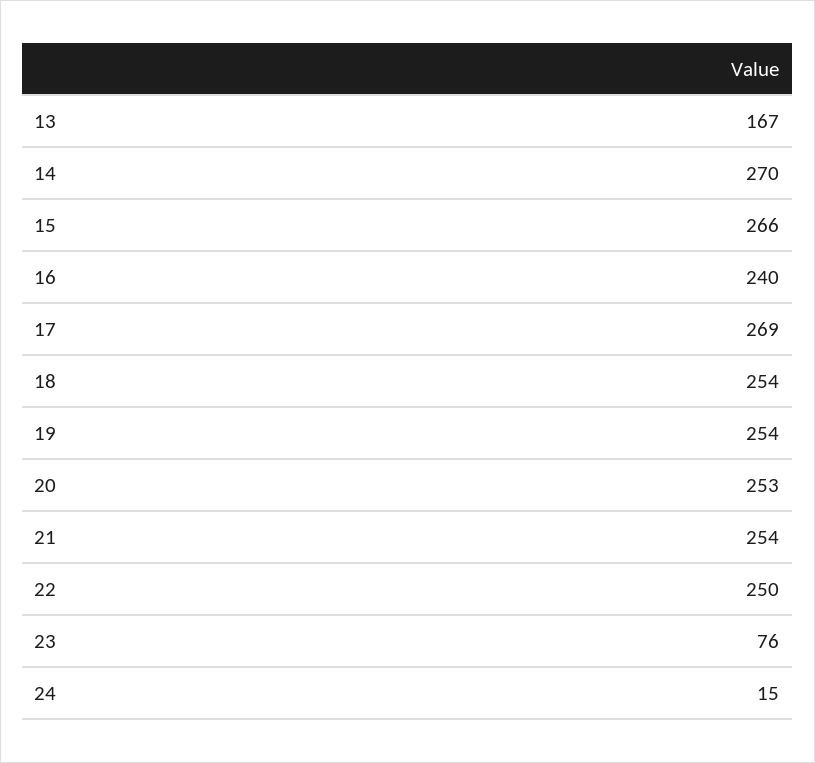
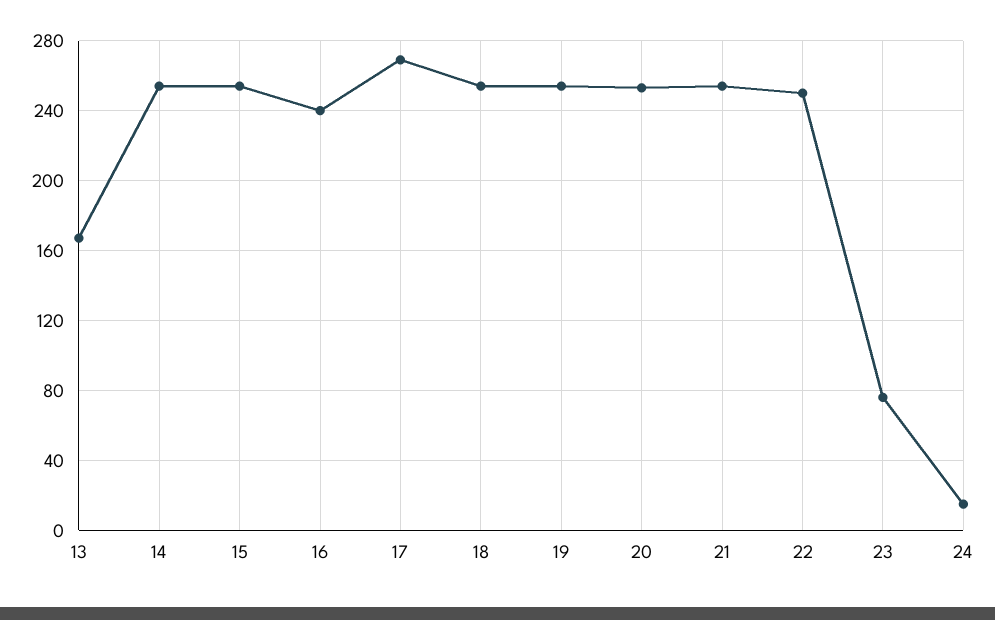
  {
    "13": 167,
-   "14": 270,
+   "14": 255,
-   "15": 266,
+   "15": 255,
    "16": 240,
    "17": 269,
    "18": 254,
    "19": 254,
    "20": 253,
    "21": 254,
    "22": 250,
    "23": 76,
    "24": 15
  }

